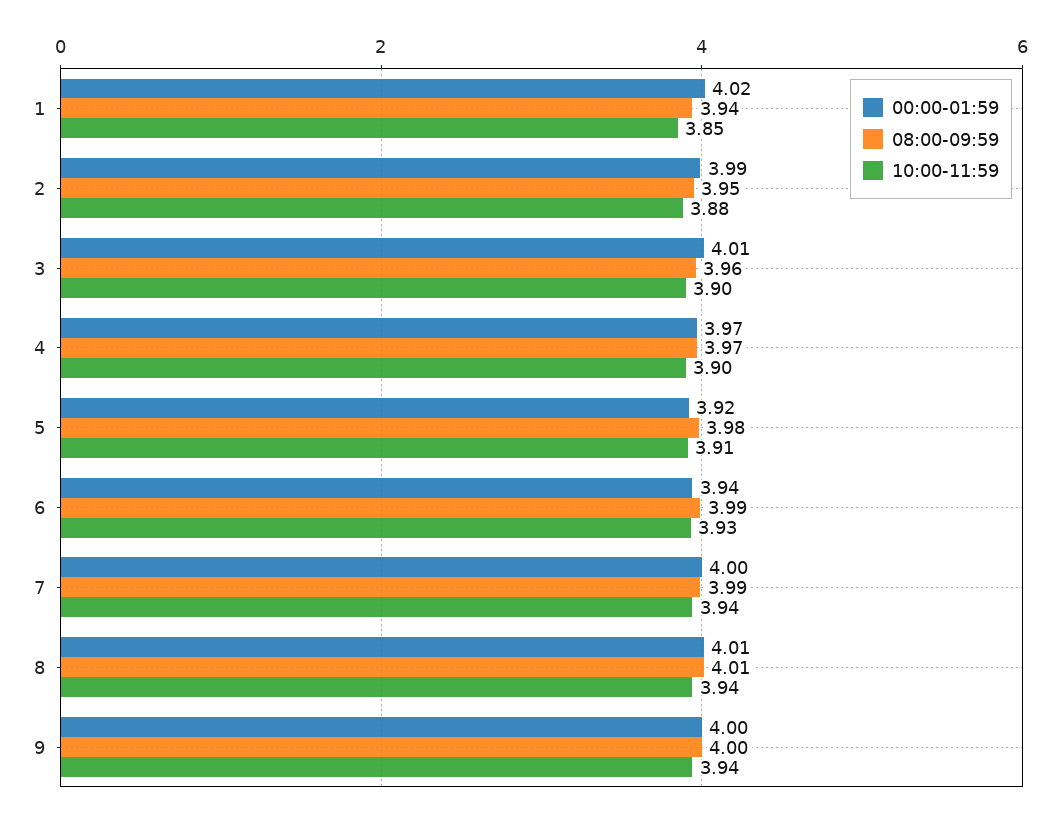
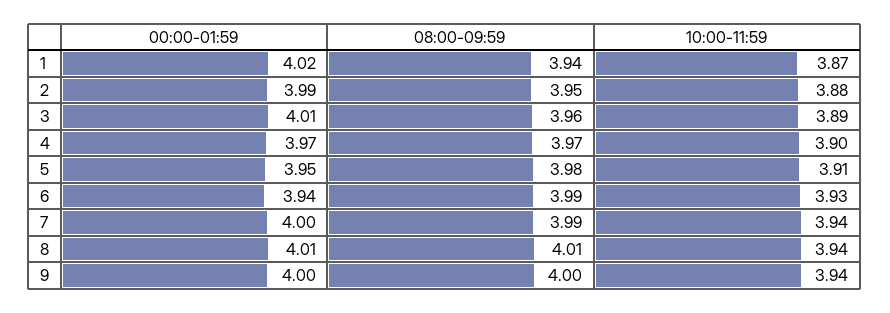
  {
    "00:00-01:59": {
      "1": 4.02,
      "2": 3.99,
      "3": 4.01,
      "4": 3.97,
-     "5": 3.92,
+     "5": 3.95,
      "6": 3.94,
      "7": 4,
      "8": 4.01,
      "9": 4
    },
    "08:00-09:59": {
      "1": 3.94,
      "2": 3.95,
      "3": 3.96,
      "4": 3.97,
      "5": 3.98,
      "6": 3.99,
      "7": 3.99,
      "8": 4.01,
      "9": 4
    },
    "10:00-11:59": {
-     "1": 3.85,
+     "1": 3.87,
      "2": 3.88,
-     "3": 3.9,
+     "3": 3.89,
      "4": 3.9,
      "5": 3.91,
      "6": 3.93,
      "7": 3.94,
      "8": 3.94,
      "9": 3.94
    }
  }

